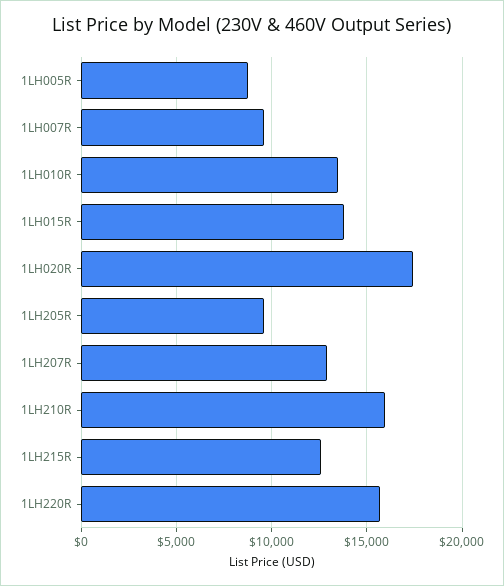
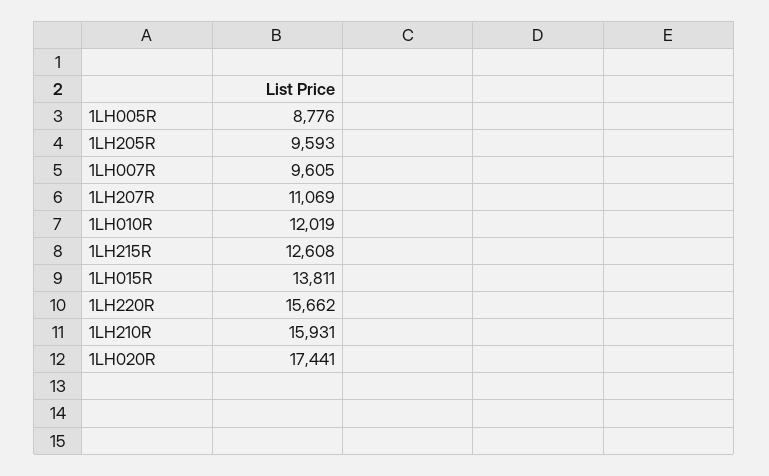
  {
    "1LH005R": 8776,
    "1LH007R": 9605,
-   "1LH010R": 13500,
+   "1LH010R": 12019,
    "1LH015R": 13811,
    "1LH020R": 17441,
    "1LH205R": 9593,
-   "1LH207R": 13000,
+   "1LH207R": 11069,
    "1LH210R": 15931,
    "1LH215R": 12608,
    "1LH220R": 15662
  }

